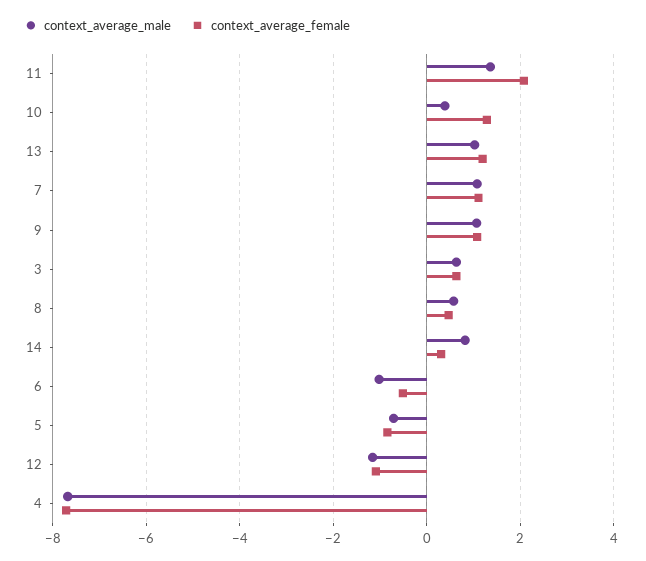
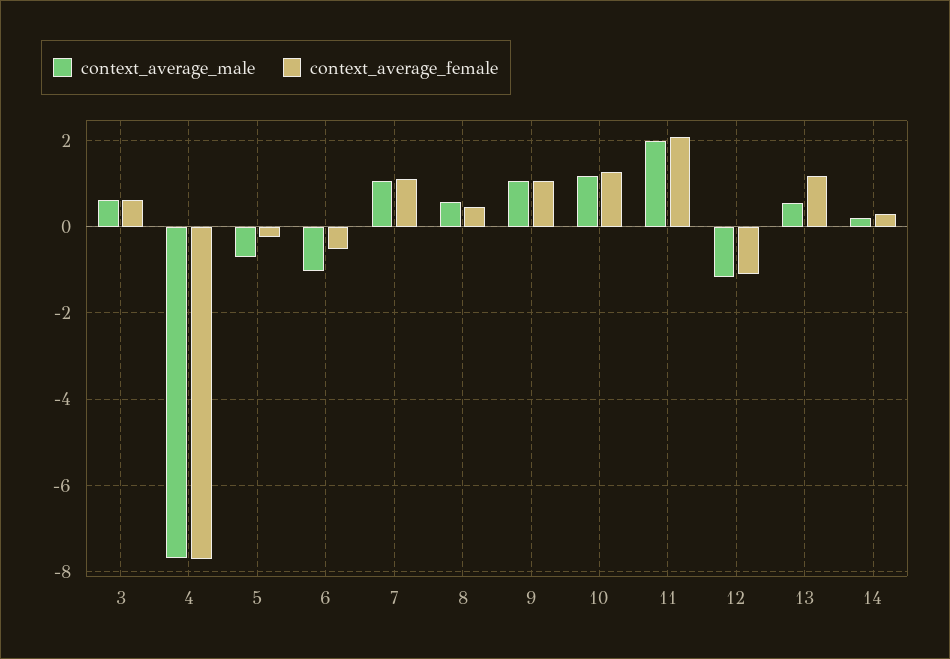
  {
    "context_average_male": {
-     "11": 1.4,
+     "11": 2,
-     "10": 0.4,
+     "10": 1.2,
-     "13": 1,
+     "13": 0.6,
      "7": 1,
      "9": 1,
      "3": 0.6,
      "8": 0.6,
-     "14": 0.8,
+     "14": 0.2,
      "6": -1,
      "5": -0.8,
      "12": -1.2,
      "4": -7.6
    },
    "context_average_female": {
      "11": 2,
      "10": 1.2,
      "13": 1.2,
      "7": 1.2,
      "9": 1,
      "3": 0.6,
      "8": 0.4,
      "14": 0.4,
      "6": -0.6,
-     "5": -0.8,
+     "5": -0.2,
      "12": -1,
      "4": -7.8
    }
  }

